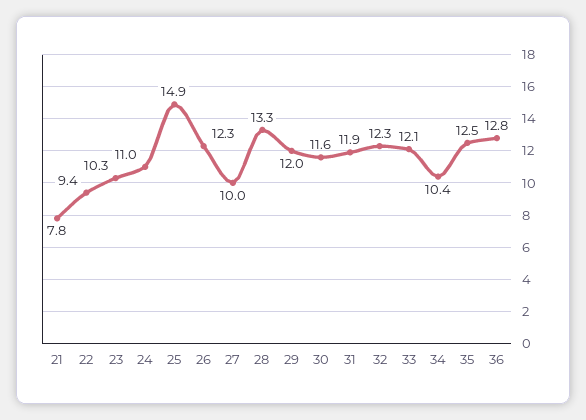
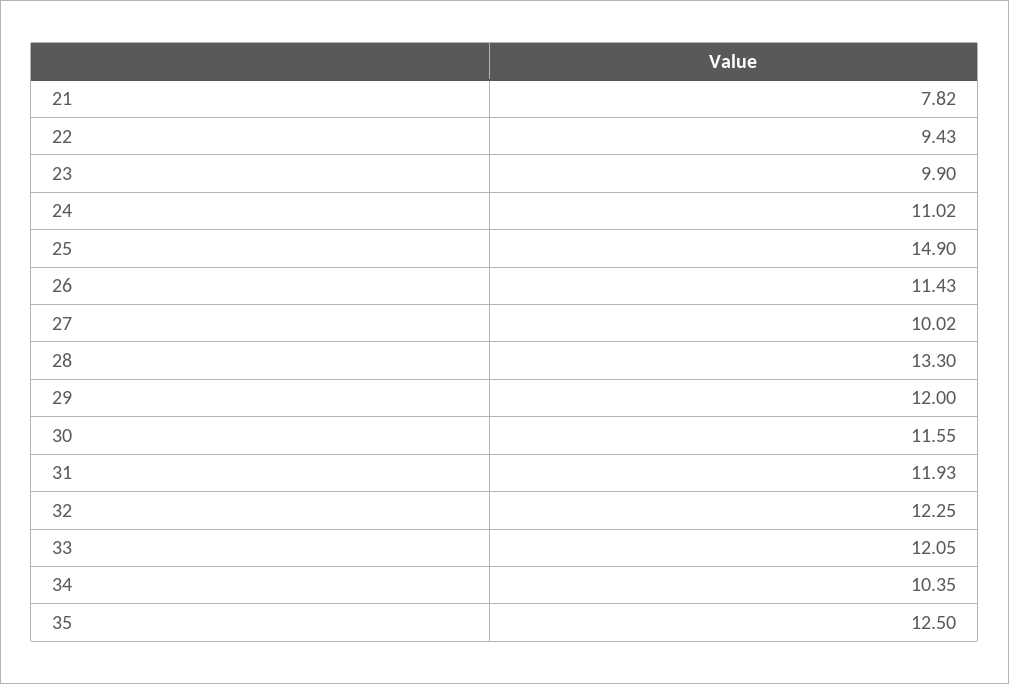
  {
    "21": 7.82,
    "22": 9.43,
-   "23": 10.3,
+   "23": 9.9,
    "24": 11.02,
    "25": 14.9,
-   "26": 12.3,
+   "26": 11.43,
    "27": 10.02,
    "28": 13.3,
    "29": 12,
    "30": 11.55,
    "31": 11.93,
    "32": 12.25,
    "33": 12.05,
    "34": 10.35,
-   "35": 12.5,
+   "35": 12.5
-   "36": 12.8
  }

